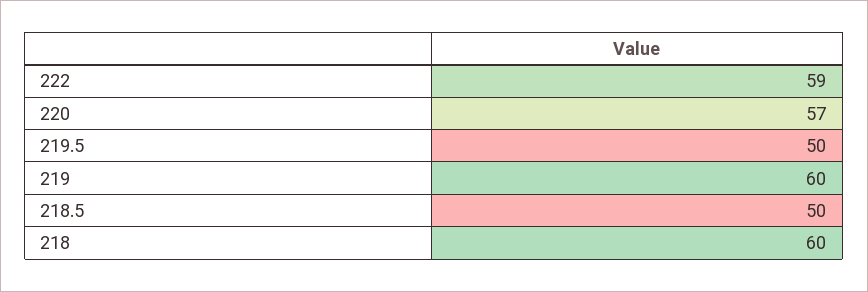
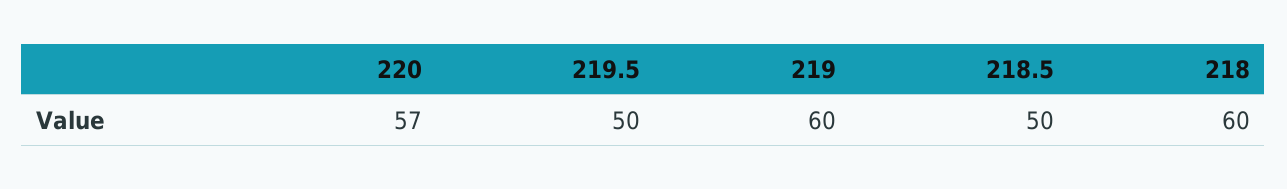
  {
-   "222": 59,
    "220": 57,
    "219.5": 50,
    "219": 60,
    "218.5": 50,
    "218": 60
  }

